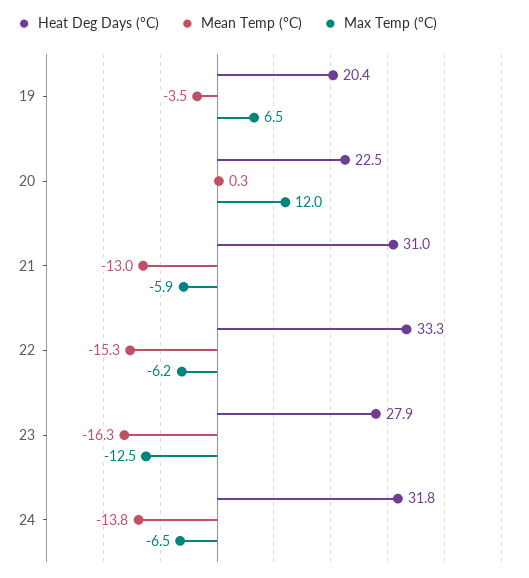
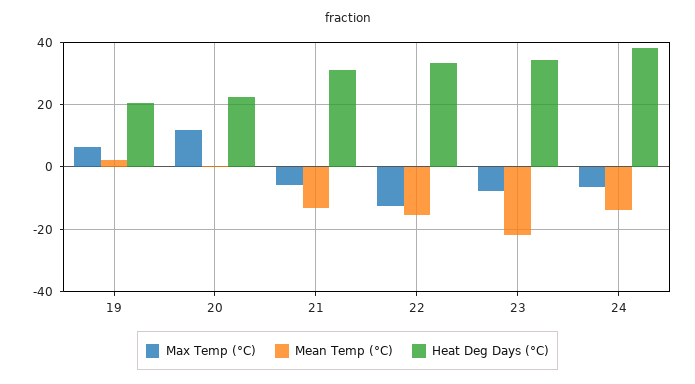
  {
    "Heat Deg Days (°C)": {
      "19": 20.4,
      "20": 22.5,
      "21": 31,
      "22": 33.3,
-     "23": 27.9,
+     "23": 34,
-     "24": 31.8
+     "24": 38
    },
    "Mean Temp (°C)": {
-     "19": -3.5,
+     "19": 2,
      "20": 0.3,
      "21": -13,
      "22": -15.3,
-     "23": -16.3,
+     "23": -22,
      "24": -13.8
    },
    "Max Temp (°C)": {
      "19": 6.5,
      "20": 12,
      "21": -5.9,
-     "22": -6.2,
+     "22": -12,
-     "23": -12.5,
+     "23": -8,
      "24": -6.5
    }
  }

